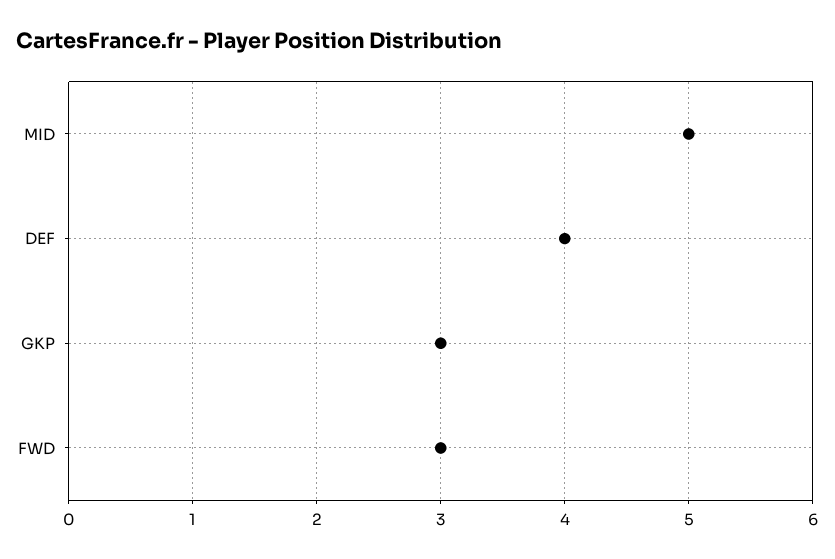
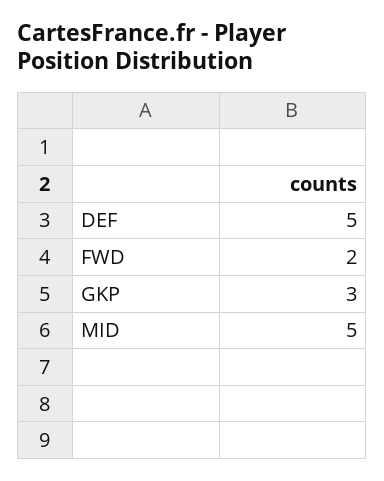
  {
    "MID": 5,
-   "DEF": 4,
+   "DEF": 5,
    "GKP": 3,
-   "FWD": 3
+   "FWD": 2
  }

